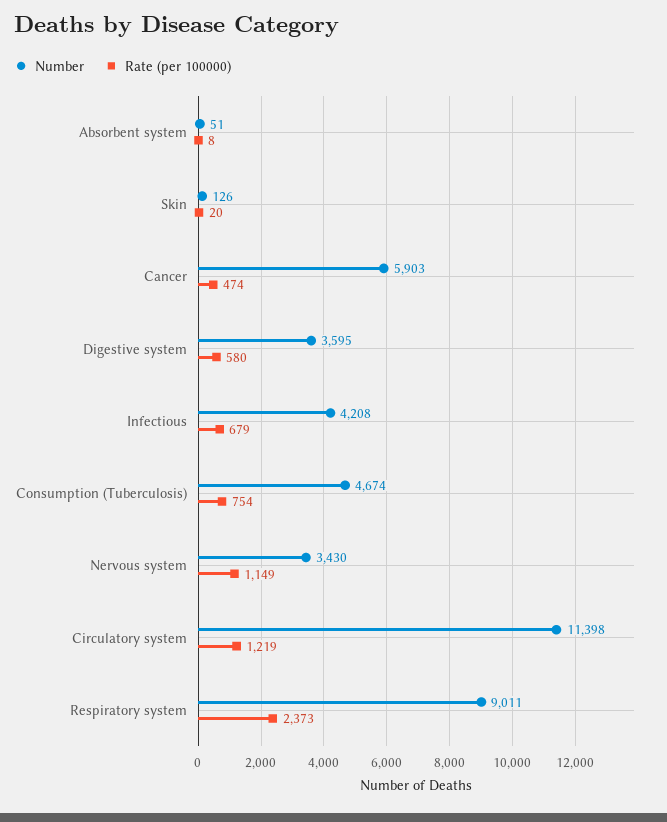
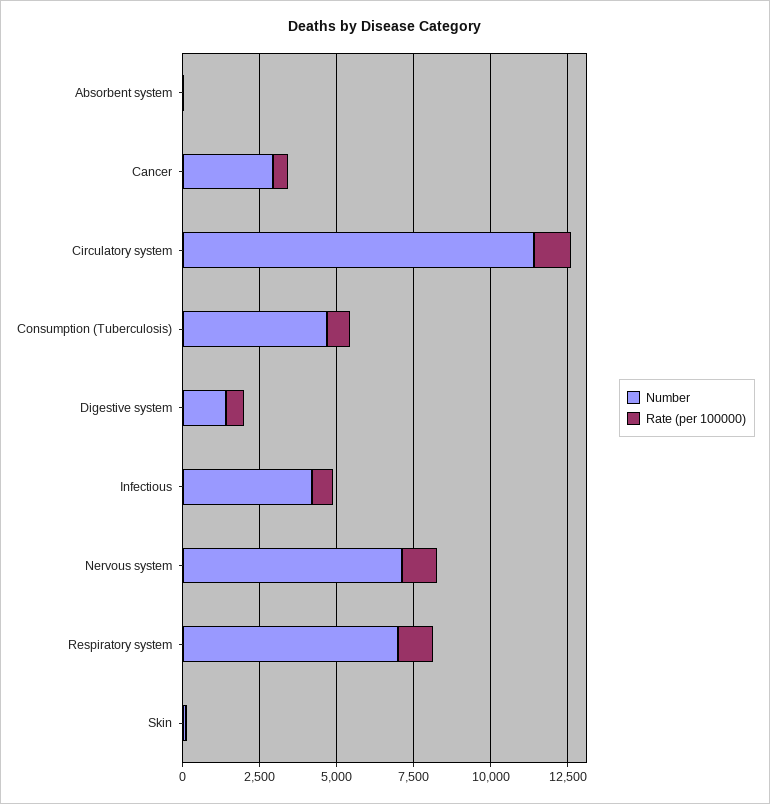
  {
    "Number": {
      "Absorbent system": 51,
      "Skin": 126,
-     "Cancer": 5903,
+     "Cancer": 3000,
-     "Digestive system": 3595,
+     "Digestive system": 1500,
      "Infectious": 4208,
      "Consumption (Tuberculosis)": 4674,
-     "Nervous system": 3430,
+     "Nervous system": 7000,
      "Circulatory system": 11398,
-     "Respiratory system": 9011
+     "Respiratory system": 7000
    },
    "Rate (per 100000)": {
      "Absorbent system": 8,
      "Skin": 20,
      "Cancer": 474,
      "Digestive system": 580,
      "Infectious": 679,
      "Consumption (Tuberculosis)": 754,
      "Nervous system": 1149,
      "Circulatory system": 1219,
-     "Respiratory system": 2373
+     "Respiratory system": 1000
    }
  }

